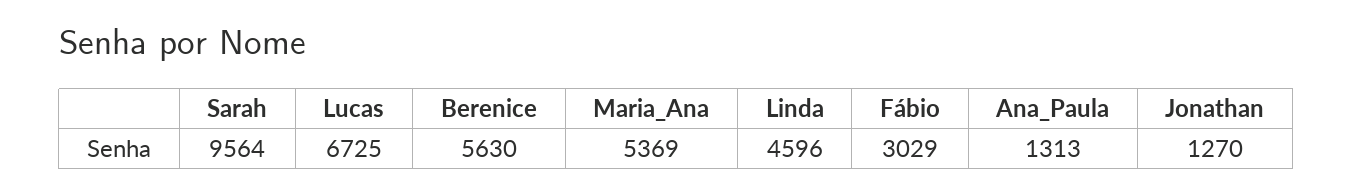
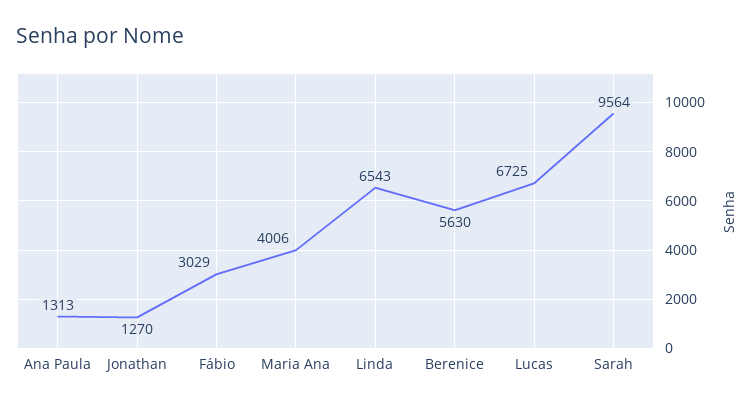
  {
    "Sarah": 9564,
    "Lucas": 6725,
    "Berenice": 5630,
-   "Maria_Ana": 5369,
+   "Maria_Ana": 4006,
-   "Linda": 4596,
+   "Linda": 6543,
    "Fábio": 3029,
    "Ana_Paula": 1313,
    "Jonathan": 1270
  }

